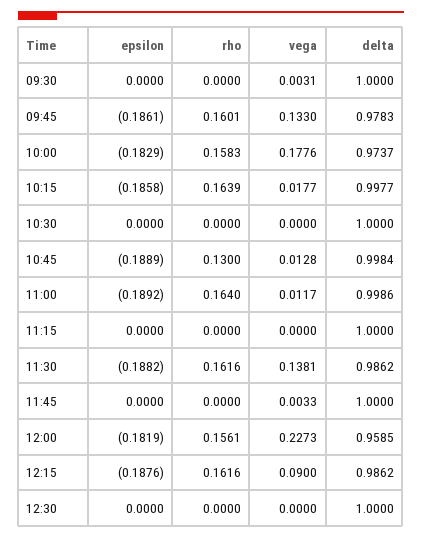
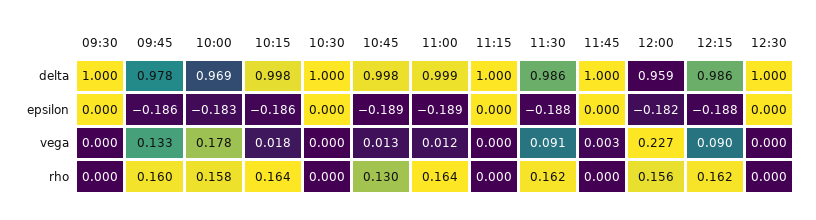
  {
    "epsilon": {
      "09:30": 0,
      "09:45": -0.1861,
      "10:00": -0.1829,
      "10:15": -0.1858,
      "10:30": 0,
      "10:45": -0.1889,
      "11:00": -0.1892,
      "11:15": 0,
      "11:30": -0.1882,
      "11:45": 0,
      "12:00": -0.1819,
      "12:15": -0.1876,
      "12:30": 0
    },
    "rho": {
      "09:30": 0,
      "09:45": 0.1601,
      "10:00": 0.1583,
      "10:15": 0.1639,
      "10:30": 0,
      "10:45": 0.13,
      "11:00": 0.164,
      "11:15": 0,
      "11:30": 0.1616,
      "11:45": 0,
      "12:00": 0.1561,
      "12:15": 0.1616,
      "12:30": 0
    },
    "vega": {
-     "09:30": 0.0031,
+     "09:30": 0,
      "09:45": 0.133,
      "10:00": 0.1776,
      "10:15": 0.0177,
      "10:30": 0,
      "10:45": 0.0128,
      "11:00": 0.0117,
      "11:15": 0,
-     "11:30": 0.1381,
+     "11:30": 0.091,
      "11:45": 0.0033,
      "12:00": 0.2273,
      "12:15": 0.09,
      "12:30": 0
    },
    "delta": {
      "09:30": 1,
      "09:45": 0.9783,
-     "10:00": 0.9737,
+     "10:00": 0.969,
      "10:15": 0.9977,
      "10:30": 1,
      "10:45": 0.9984,
      "11:00": 0.9986,
      "11:15": 1,
      "11:30": 0.9862,
      "11:45": 1,
      "12:00": 0.9585,
      "12:15": 0.9862,
      "12:30": 1
    }
  }

